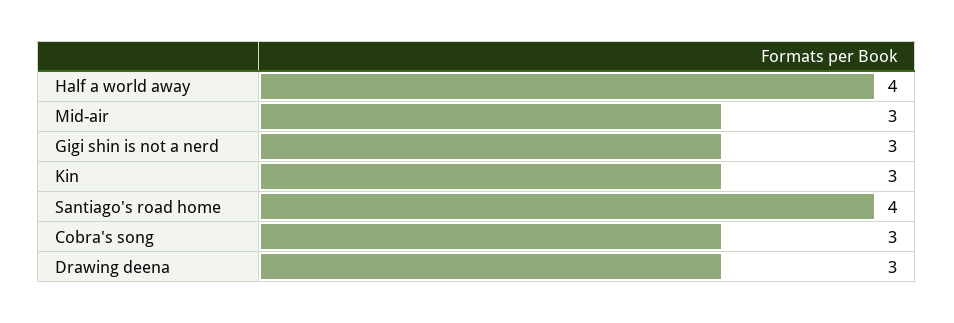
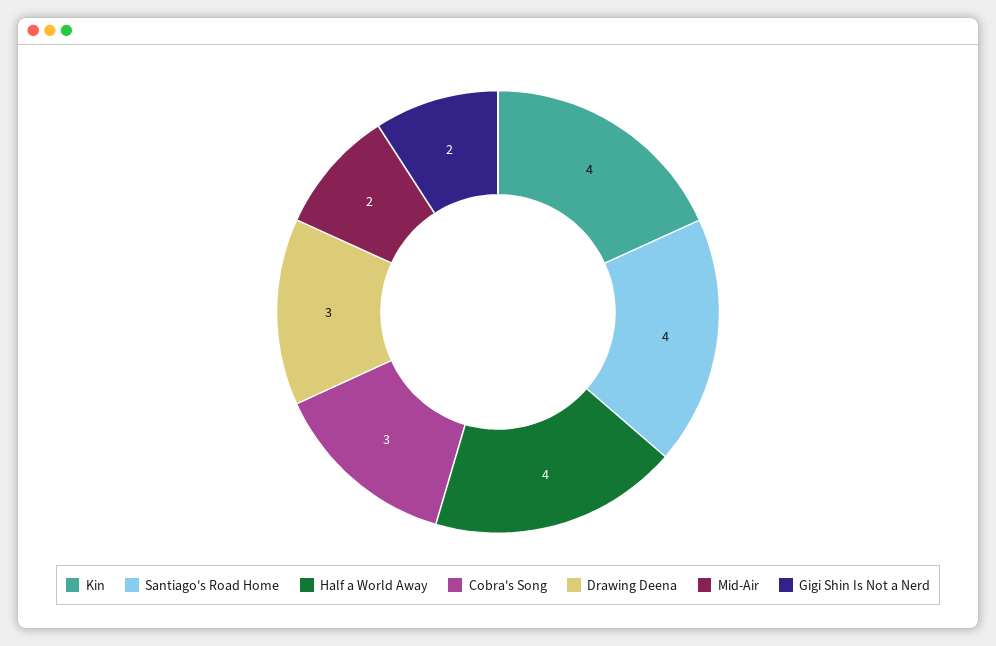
  {
    "Half a world away": 4,
-   "Mid-air": 3,
+   "Mid-air": 2,
-   "Gigi shin is not a nerd": 3,
+   "Gigi shin is not a nerd": 2,
-   "Kin": 3,
+   "Kin": 4,
    "Santiago's road home": 4,
    "Cobra's song": 3,
    "Drawing deena": 3
  }

